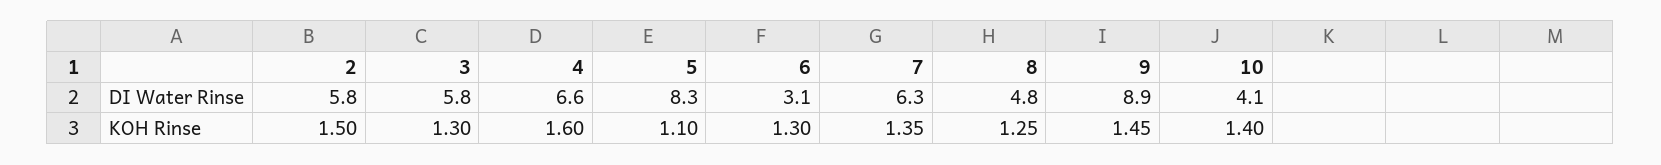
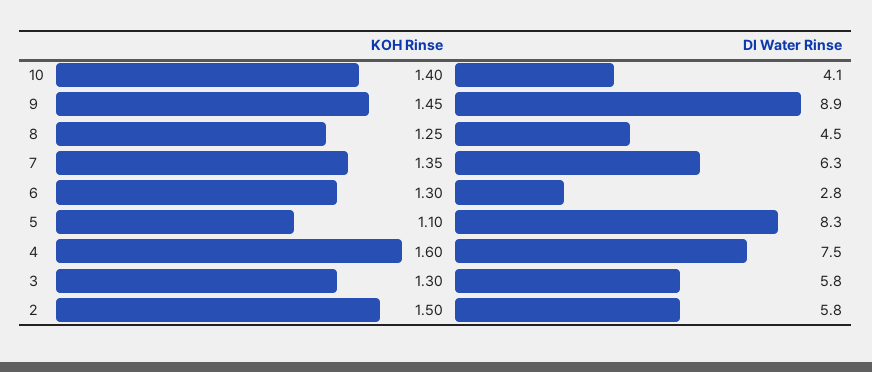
  {
    "2": {
      "DI Water Rinse": 5.8,
      "KOH Rinse": 1.5
    },
    "3": {
      "DI Water Rinse": 5.8,
      "KOH Rinse": 1.3
    },
    "4": {
-     "DI Water Rinse": 6.6,
+     "DI Water Rinse": 7.5,
      "KOH Rinse": 1.6
    },
    "5": {
      "DI Water Rinse": 8.3,
      "KOH Rinse": 1.1
    },
    "6": {
-     "DI Water Rinse": 3.1,
+     "DI Water Rinse": 2.8,
      "KOH Rinse": 1.3
    },
    "7": {
      "DI Water Rinse": 6.3,
      "KOH Rinse": 1.35
    },
    "8": {
-     "DI Water Rinse": 4.8,
+     "DI Water Rinse": 4.5,
      "KOH Rinse": 1.25
    },
    "9": {
      "DI Water Rinse": 8.9,
      "KOH Rinse": 1.45
    },
    "10": {
      "DI Water Rinse": 4.1,
      "KOH Rinse": 1.4
    }
  }

